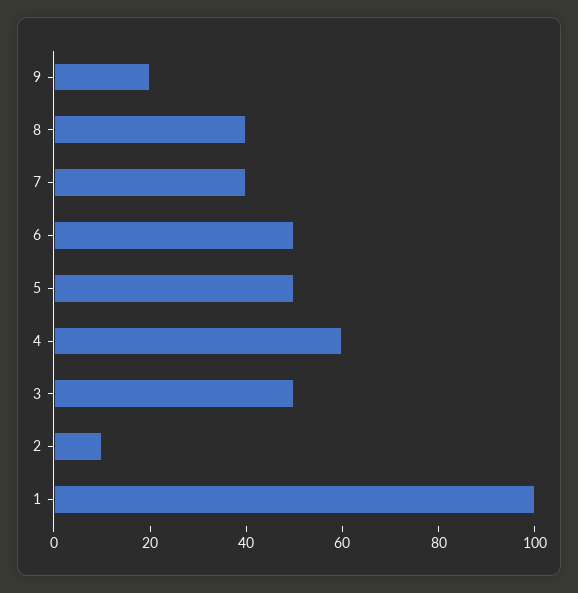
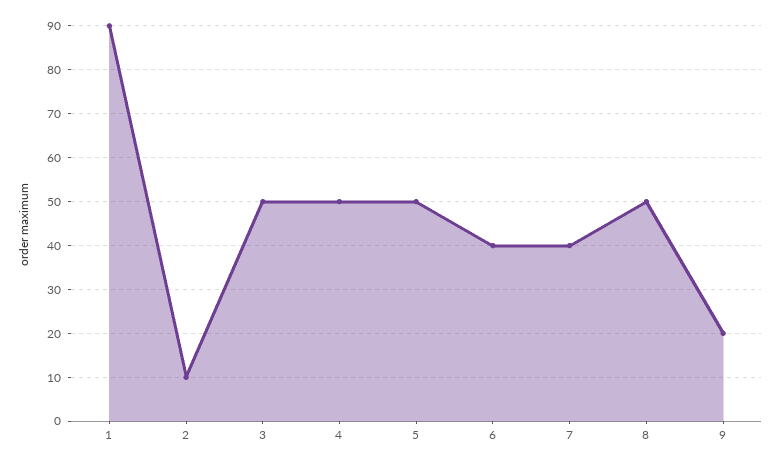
  {
    "9": 20,
-   "8": 40,
+   "8": 50,
    "7": 40,
-   "6": 50,
+   "6": 40,
    "5": 50,
-   "4": 60,
+   "4": 50,
    "3": 50,
    "2": 10,
-   "1": 100
+   "1": 90
  }

